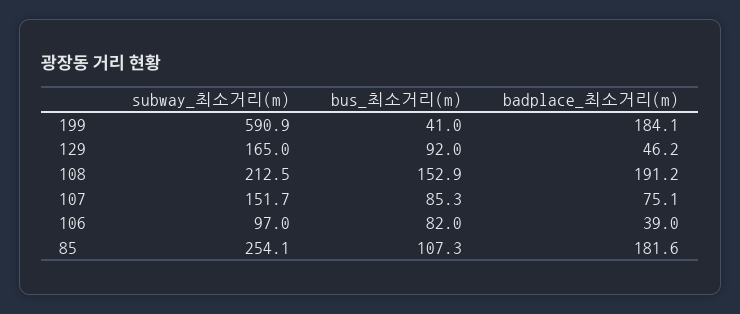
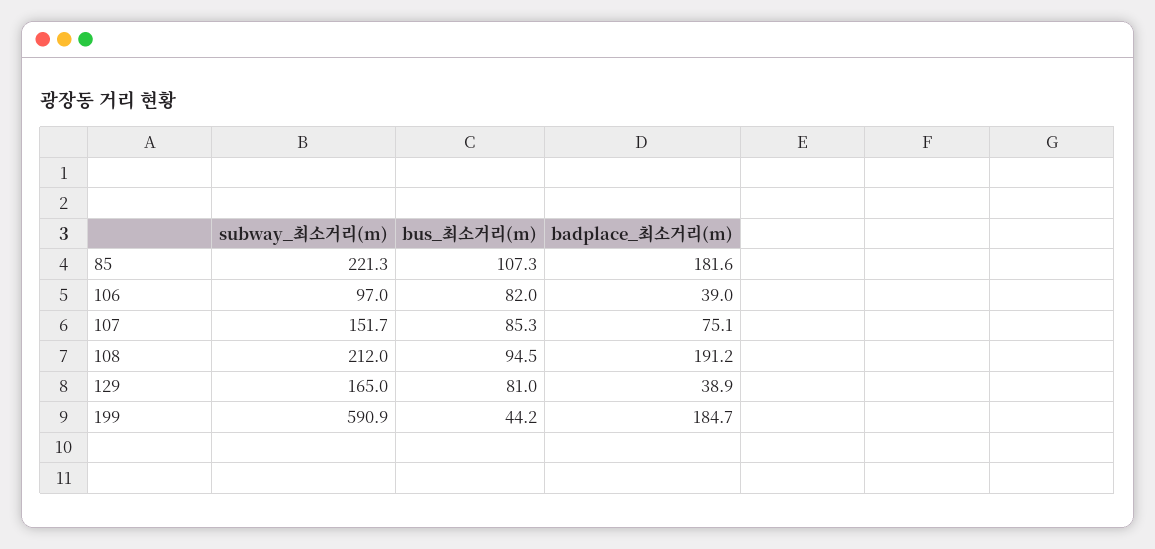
  {
    "subway_최소거리(m)": {
      "199": 590.9,
      "129": 165,
-     "108": 212.5,
+     "108": 212,
      "107": 151.7,
      "106": 97,
-     "85": 254.1
+     "85": 221.3
    },
    "bus_최소거리(m)": {
-     "199": 41,
+     "199": 44.2,
-     "129": 92,
+     "129": 81,
-     "108": 152.9,
+     "108": 94.5,
      "107": 85.3,
      "106": 82,
      "85": 107.3
    },
    "badplace_최소거리(m)": {
-     "199": 184.1,
+     "199": 184.7,
-     "129": 46.2,
+     "129": 38.9,
      "108": 191.2,
      "107": 75.1,
      "106": 39,
      "85": 181.6
    }
  }

